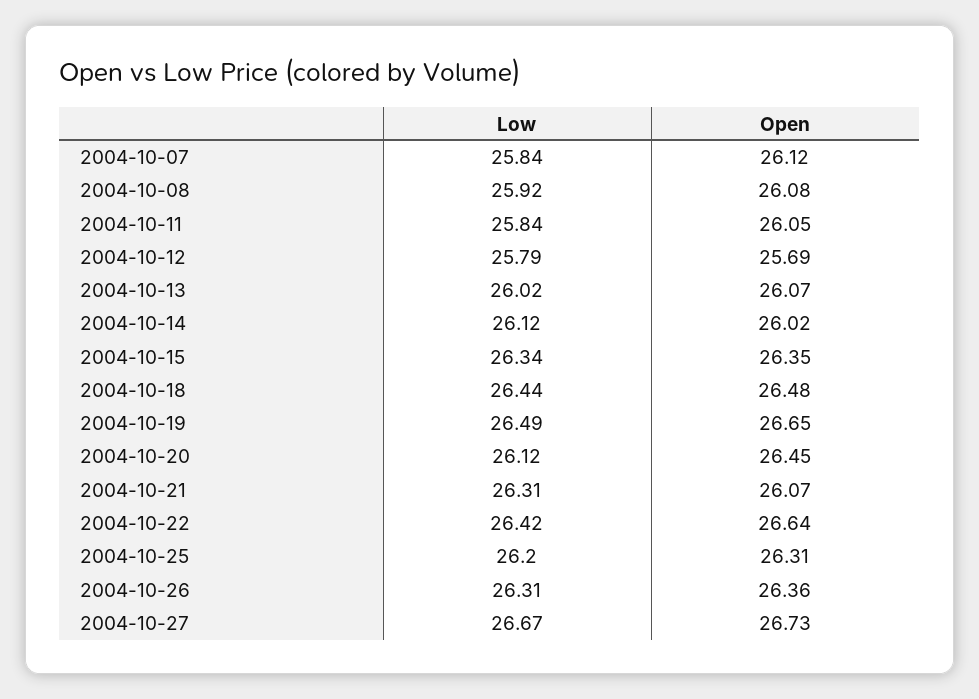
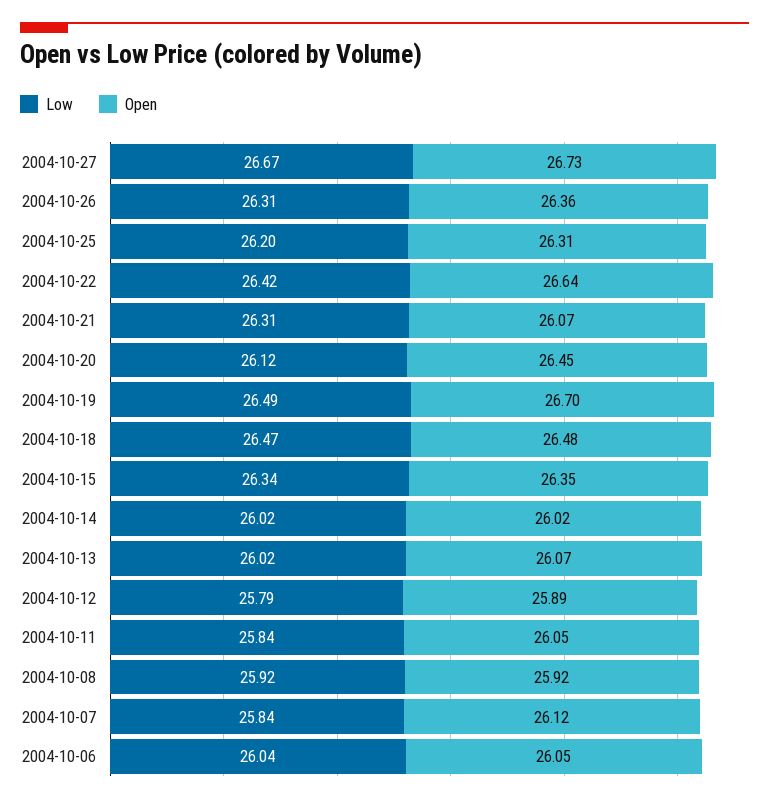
  {
    "Low": {
      "2004-10-07": 25.84,
      "2004-10-08": 25.92,
      "2004-10-11": 25.84,
      "2004-10-12": 25.79,
      "2004-10-13": 26.02,
-     "2004-10-14": 26.12,
+     "2004-10-14": 26.02,
      "2004-10-15": 26.34,
-     "2004-10-18": 26.44,
+     "2004-10-18": 26.47,
      "2004-10-19": 26.49,
      "2004-10-20": 26.12,
      "2004-10-21": 26.31,
      "2004-10-22": 26.42,
      "2004-10-25": 26.2,
      "2004-10-26": 26.31,
-     "2004-10-27": 26.67
+     "2004-10-27": 26.67,
+     "2004-10-06": 26.04
    },
    "Open": {
      "2004-10-07": 26.12,
-     "2004-10-08": 26.08,
+     "2004-10-08": 25.92,
      "2004-10-11": 26.05,
-     "2004-10-12": 25.69,
+     "2004-10-12": 25.89,
      "2004-10-13": 26.07,
      "2004-10-14": 26.02,
      "2004-10-15": 26.35,
      "2004-10-18": 26.48,
-     "2004-10-19": 26.65,
+     "2004-10-19": 26.7,
      "2004-10-20": 26.45,
      "2004-10-21": 26.07,
      "2004-10-22": 26.64,
      "2004-10-25": 26.31,
      "2004-10-26": 26.36,
-     "2004-10-27": 26.73
+     "2004-10-27": 26.73,
+     "2004-10-06": 26.05
    }
  }

